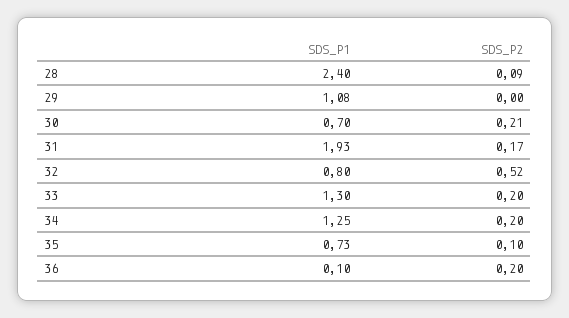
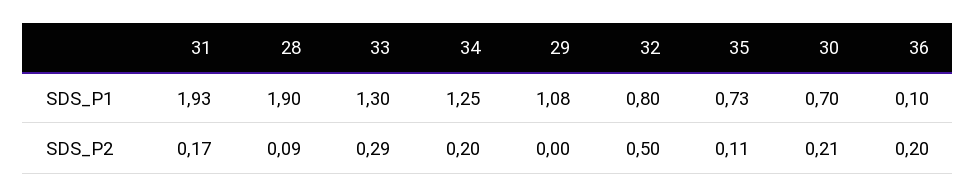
  {
    "SDS_P1": {
-     "28": 2.4,
+     "28": 1.9,
      "29": 1.08,
      "30": 0.7,
      "31": 1.93,
      "32": 0.8,
      "33": 1.3,
      "34": 1.25,
      "35": 0.73,
      "36": 0.1
    },
    "SDS_P2": {
      "28": 0.09,
      "29": 0,
      "30": 0.21,
      "31": 0.17,
-     "32": 0.52,
+     "32": 0.5,
-     "33": 0.2,
+     "33": 0.29,
      "34": 0.2,
-     "35": 0.1,
+     "35": 0.11,
      "36": 0.2
    }
  }

